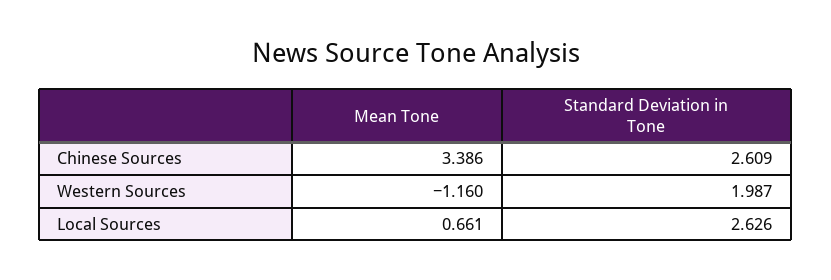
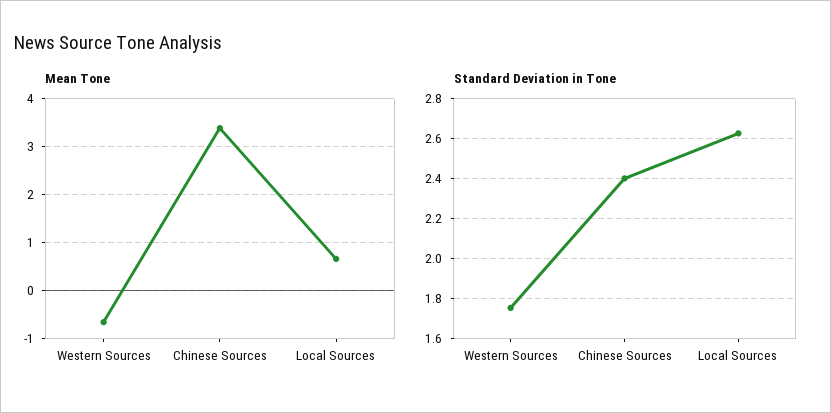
  {
    "Mean Tone": {
      "Chinese Sources": 3.386,
-     "Western Sources": -1.16,
+     "Western Sources": -0.6,
      "Local Sources": 0.661
    },
    "Standard Deviation in Tone": {
-     "Chinese Sources": 2.609,
+     "Chinese Sources": 2.4,
-     "Western Sources": 1.987,
+     "Western Sources": 1.75,
      "Local Sources": 2.626
    }
  }

